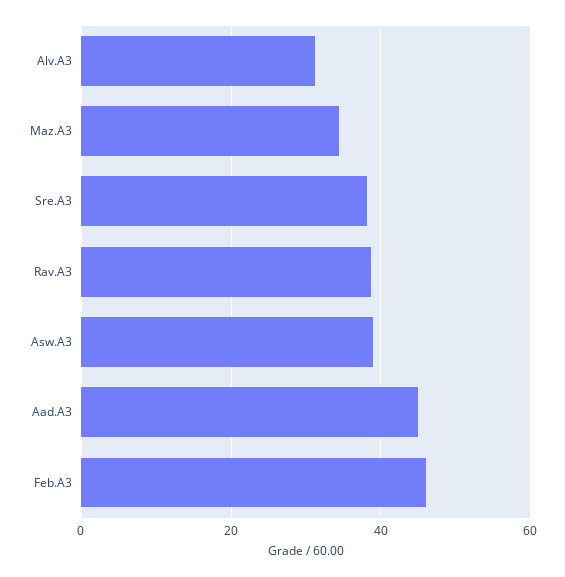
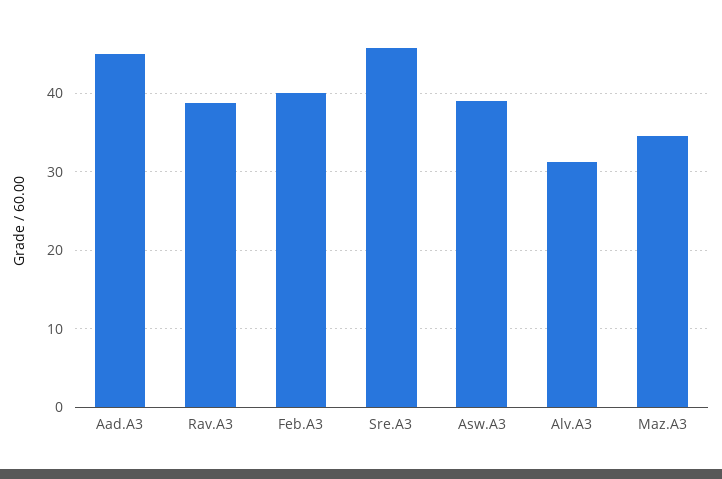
  {
    "Alv.A3": 31,
    "Maz.A3": 35,
-   "Sre.A3": 38,
+   "Sre.A3": 46,
    "Rav.A3": 39,
    "Asw.A3": 39,
    "Aad.A3": 45,
-   "Feb.A3": 46
+   "Feb.A3": 40
  }

